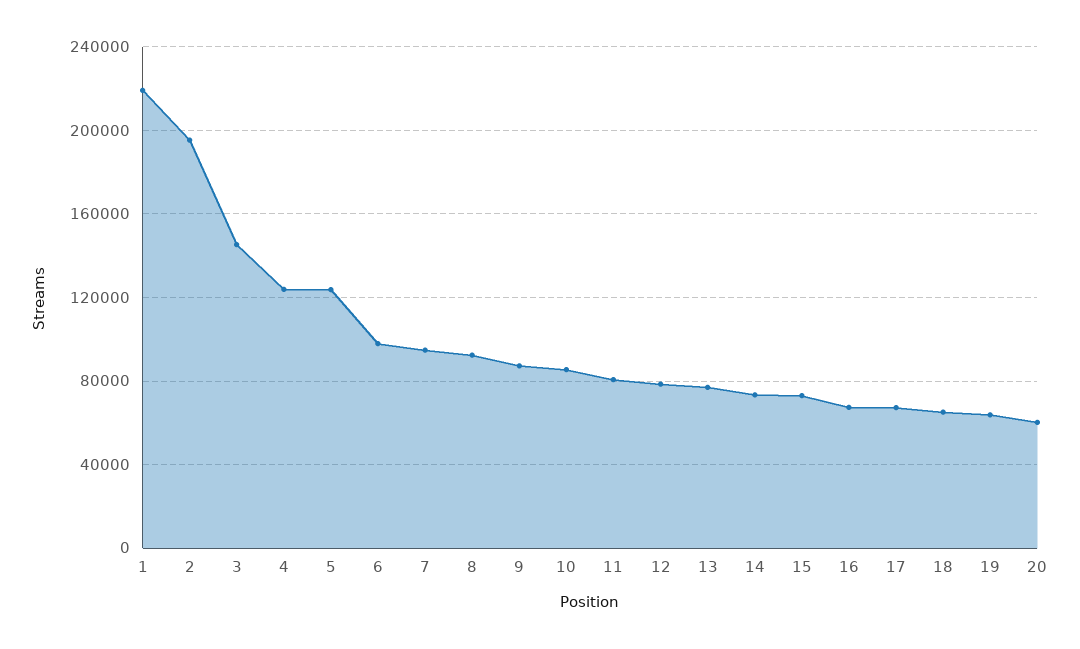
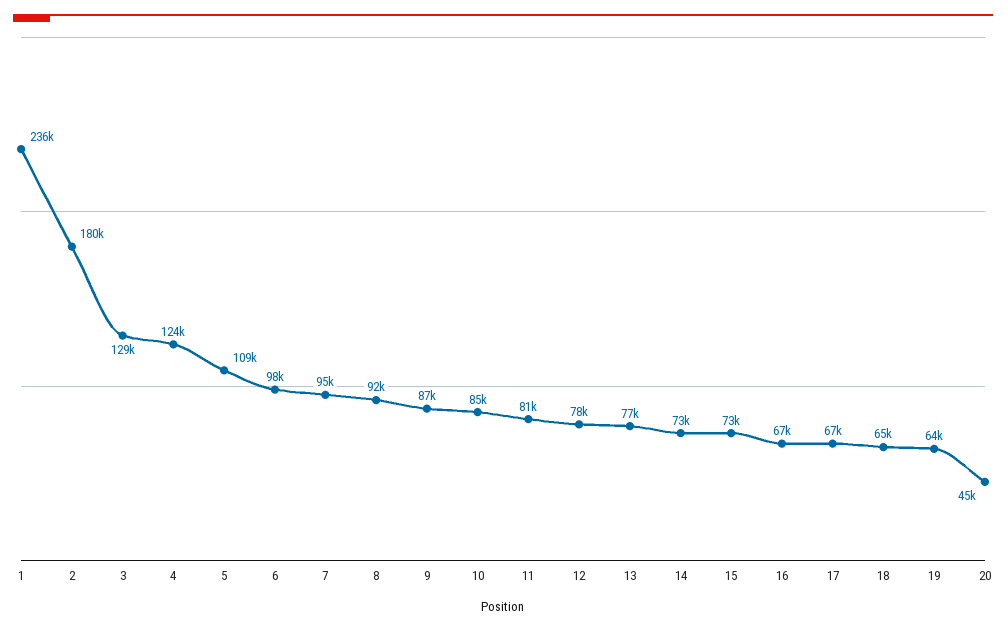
  {
-   "1": 220000,
+   "1": 236000,
-   "2": 195000,
+   "2": 180000,
-   "3": 145000,
+   "3": 129000,
    "4": 124000,
-   "5": 125000,
+   "5": 109000,
    "6": 98000,
    "7": 95000,
    "8": 92000,
    "9": 87000,
    "10": 85000,
    "11": 81000,
    "12": 78000,
    "13": 77000,
    "14": 73000,
    "15": 73000,
    "16": 67000,
    "17": 67000,
    "18": 65000,
    "19": 64000,
-   "20": 60000
+   "20": 45000
  }

